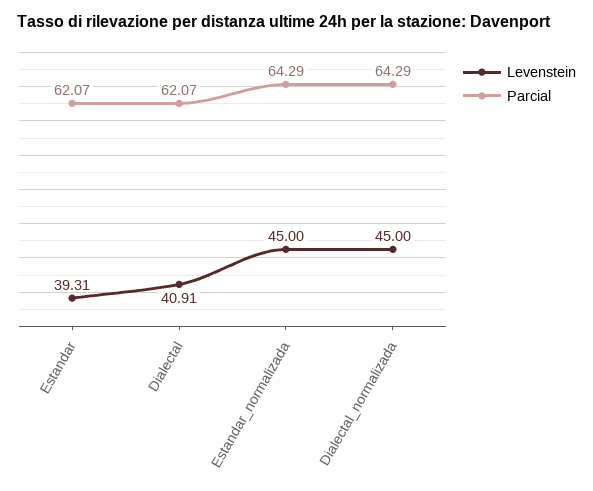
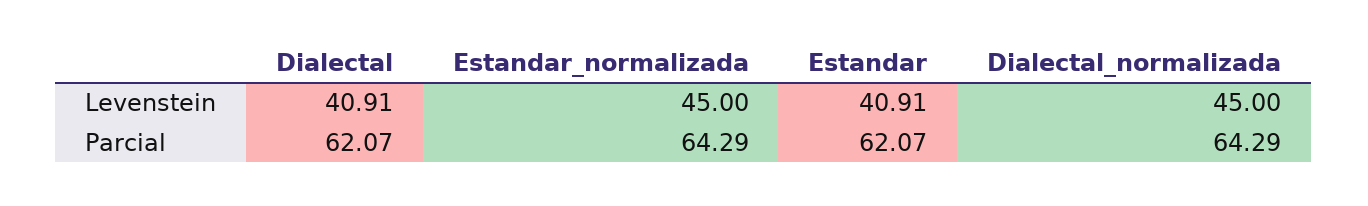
  {
    "Levenstein": {
-     "Estandar": 39.31,
+     "Estandar": 40.91,
      "Dialectal": 40.91,
      "Estandar_normalizada": 45,
      "Dialectal_normalizada": 45
    },
    "Parcial": {
      "Estandar": 62.07,
      "Dialectal": 62.07,
      "Estandar_normalizada": 64.29,
      "Dialectal_normalizada": 64.29
    }
  }

